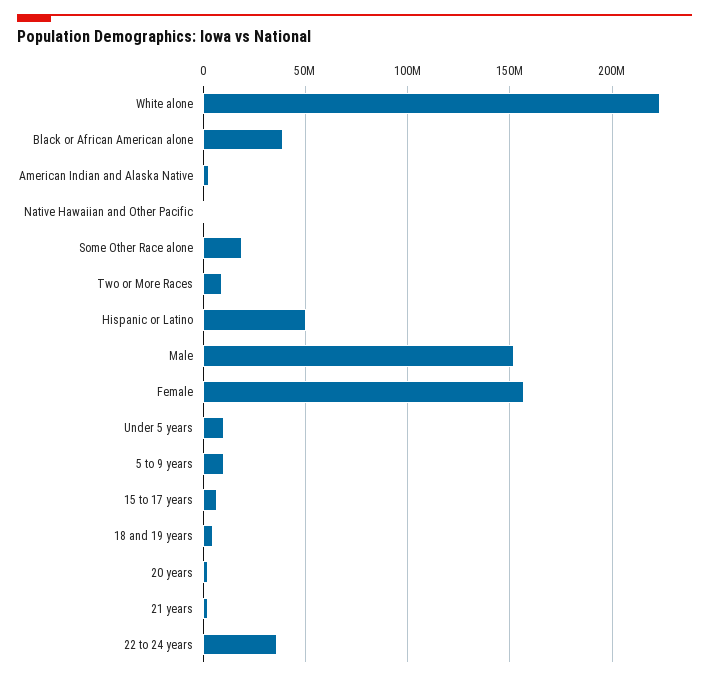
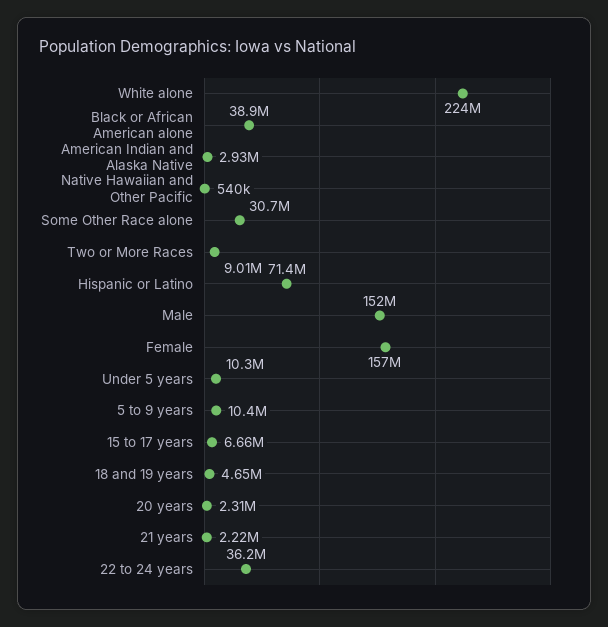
  {
    "White alone": 224000000,
    "Black or African American alone": 38900000,
    "American Indian and Alaska Native": 2930000,
    "Native Hawaiian and Other Pacific": 540000,
-   "Some Other Race alone": 20000000,
+   "Some Other Race alone": 30700000,
    "Two or More Races": 9010000,
-   "Hispanic or Latino": 50000000,
+   "Hispanic or Latino": 71400000,
    "Male": 152000000,
    "Female": 157000000,
    "Under 5 years": 10300000,
    "5 to 9 years": 10400000,
    "15 to 17 years": 6660000,
    "18 and 19 years": 4650000,
    "20 years": 2310000,
    "21 years": 2220000,
    "22 to 24 years": 36200000
  }

